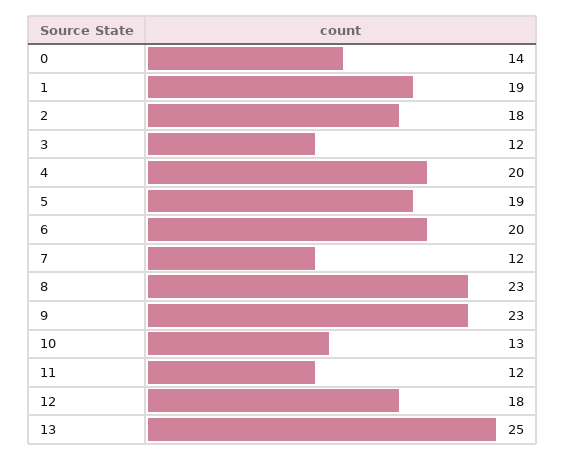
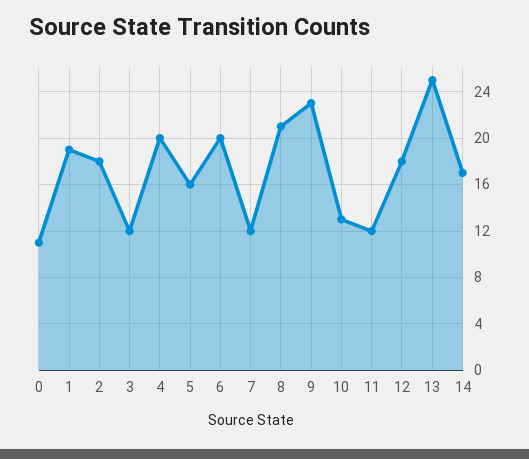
  {
-   "0": 14,
+   "0": 11,
    "1": 19,
    "2": 18,
    "3": 12,
    "4": 20,
-   "5": 19,
+   "5": 16,
    "6": 20,
    "7": 12,
-   "8": 23,
+   "8": 21,
    "9": 23,
    "10": 13,
    "11": 12,
    "12": 18,
-   "13": 25
+   "13": 25,
+   "14": 17
  }

